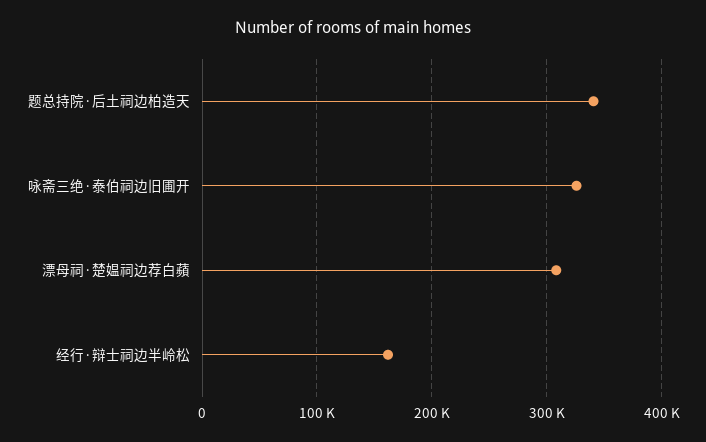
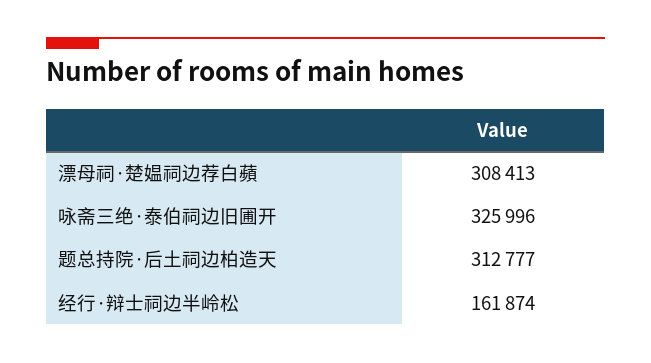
  {
-   "题总持院·后土祠边柏造天": 340000,
+   "题总持院·后土祠边柏造天": 312777,
    "咏斋三绝·泰伯祠边旧圃开": 325996,
    "漂母祠·楚媪祠边荐白蘋": 308413,
    "经行·辩士祠边半岭松": 161874
  }

